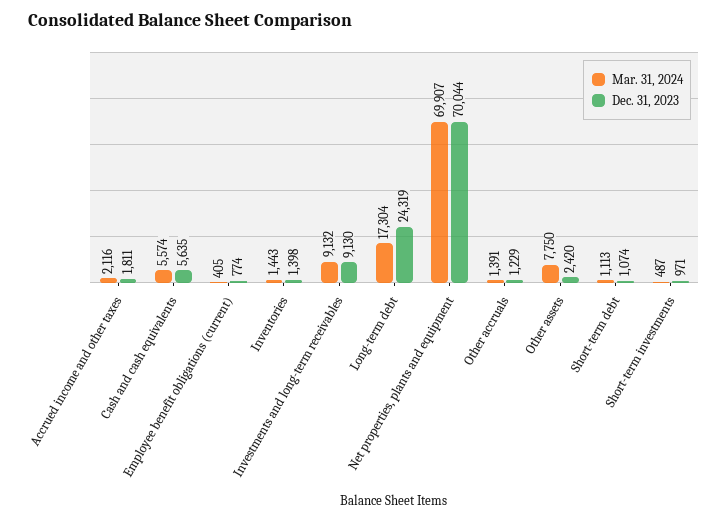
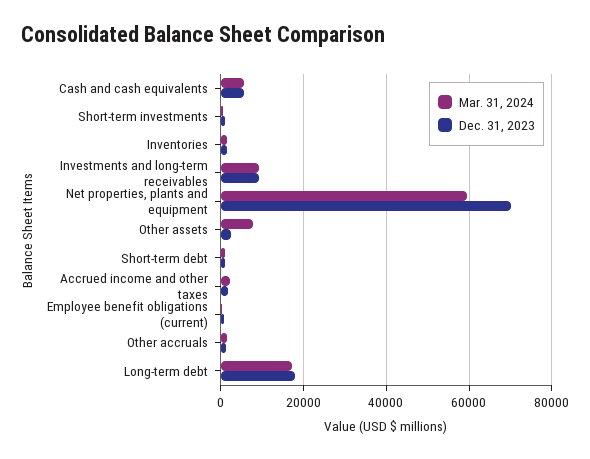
  {
    "Mar. 31, 2024": {
      "Accrued income and other taxes": 2116,
      "Cash and cash equivalents": 5574,
      "Employee benefit obligations (current)": 405,
      "Inventories": 1443,
      "Investments and long-term receivables": 9132,
      "Long-term debt": 17304,
-     "Net properties, plants and equipment": 69907,
+     "Net properties, plants and equipment": 60000,
      "Other accruals": 1391,
      "Other assets": 7750,
      "Short-term debt": 1113,
      "Short-term investments": 487
    },
    "Dec. 31, 2023": {
      "Accrued income and other taxes": 1811,
      "Cash and cash equivalents": 5635,
      "Employee benefit obligations (current)": 774,
      "Inventories": 1398,
      "Investments and long-term receivables": 9130,
-     "Long-term debt": 24319,
+     "Long-term debt": 18000,
      "Net properties, plants and equipment": 70044,
      "Other accruals": 1229,
      "Other assets": 2420,
      "Short-term debt": 1074,
      "Short-term investments": 971
    }
  }

